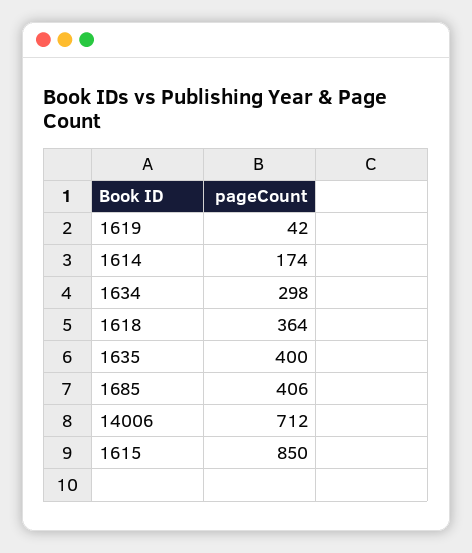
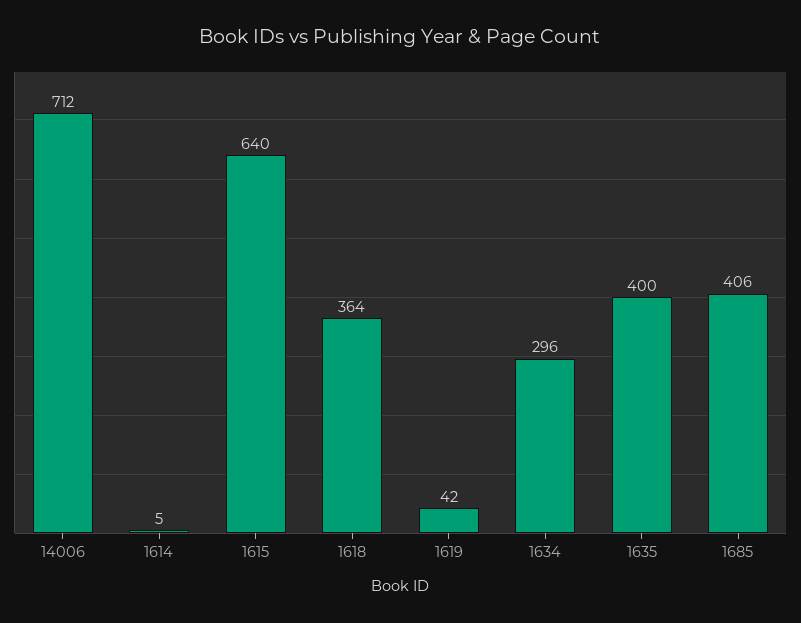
  {
    "1619": 42,
-   "1614": 174,
+   "1614": 5,
-   "1634": 298,
+   "1634": 296,
    "1618": 364,
    "1635": 400,
    "1685": 406,
    "14006": 712,
-   "1615": 850
+   "1615": 640
  }

